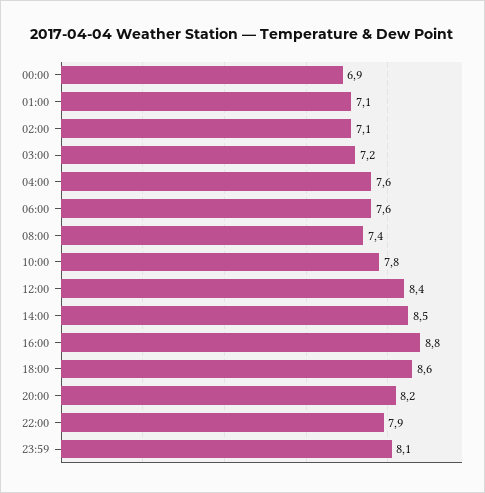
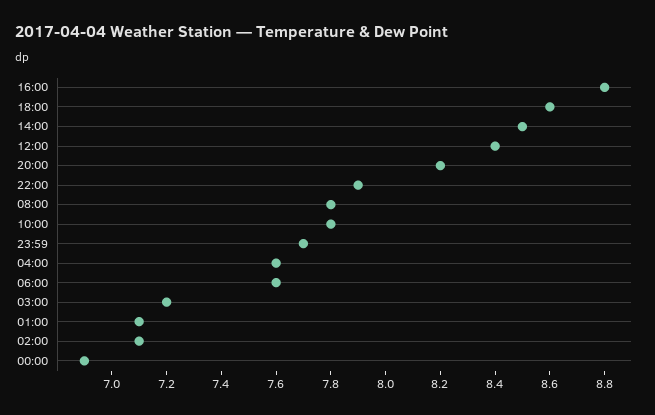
  {
    "00:00": 6.9,
    "01:00": 7.1,
    "02:00": 7.1,
    "03:00": 7.2,
    "04:00": 7.6,
    "06:00": 7.6,
-   "08:00": 7.4,
+   "08:00": 7.8,
    "10:00": 7.8,
    "12:00": 8.4,
    "14:00": 8.5,
    "16:00": 8.8,
    "18:00": 8.6,
    "20:00": 8.2,
    "22:00": 7.9,
-   "23:59": 8.1
+   "23:59": 7.7
  }

